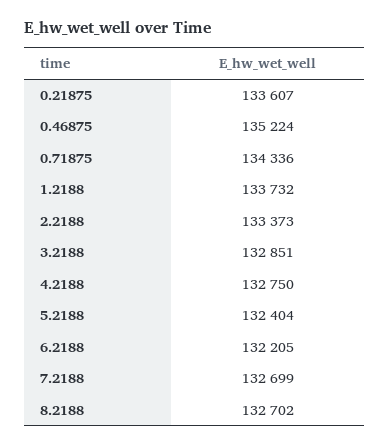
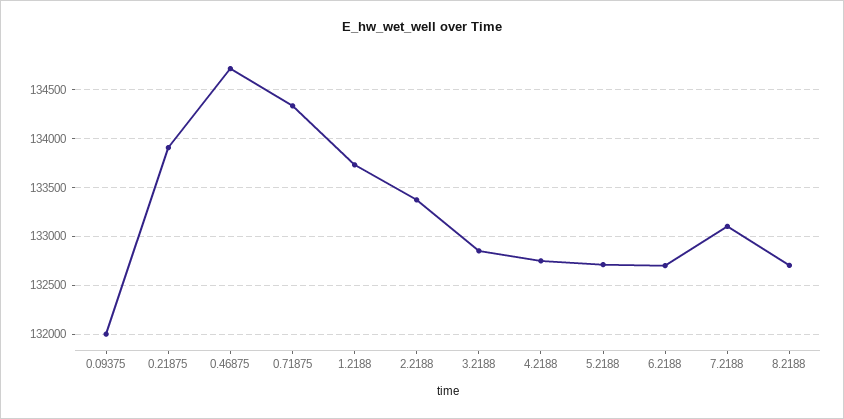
  {
-   "0.21875": 133607,
+   "0.21875": 133900,
-   "0.46875": 135224,
+   "0.46875": 134700,
    "0.71875": 134336,
    "1.2188": 133732,
    "2.2188": 133373,
    "3.2188": 132851,
    "4.2188": 132750,
-   "5.2188": 132404,
+   "5.2188": 132700,
-   "6.2188": 132205,
+   "6.2188": 132700,
-   "7.2188": 132699,
+   "7.2188": 133100,
-   "8.2188": 132702
+   "8.2188": 132702,
+   "0.09375": 132000
  }

